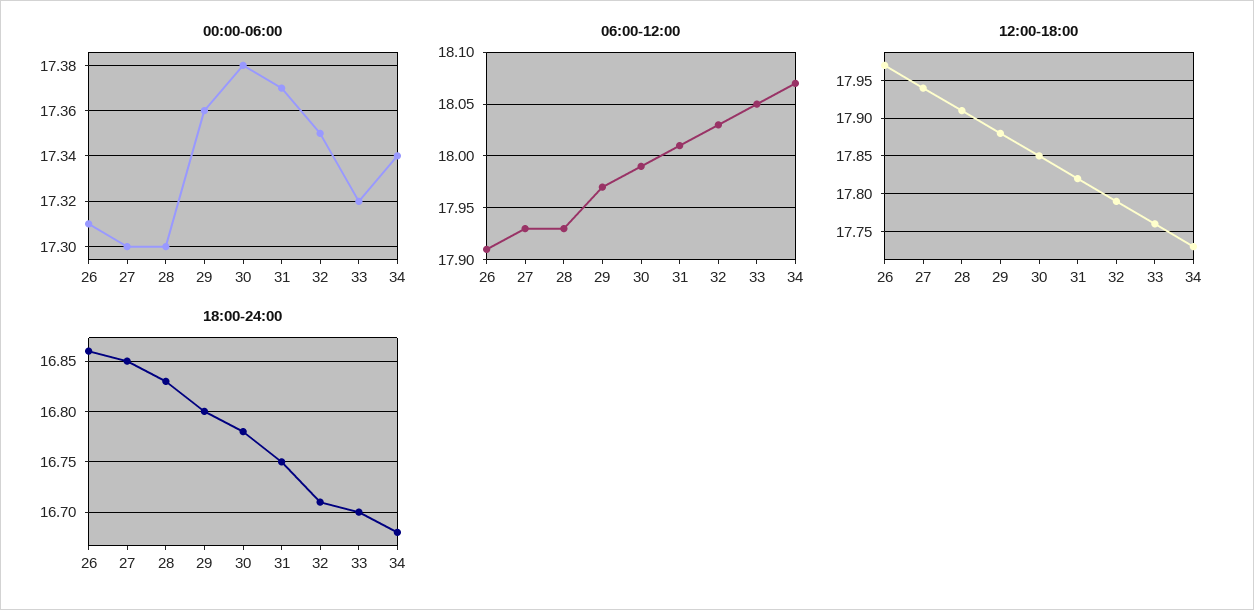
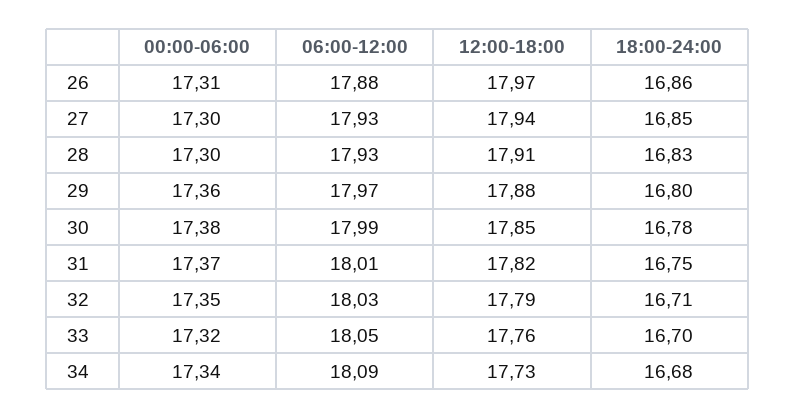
  {
    "00:00-06:00": {
      "26": 17.31,
      "27": 17.3,
      "28": 17.3,
      "29": 17.36,
      "30": 17.38,
      "31": 17.37,
      "32": 17.35,
      "33": 17.32,
      "34": 17.34
    },
    "06:00-12:00": {
-     "26": 17.91,
+     "26": 17.88,
      "27": 17.93,
      "28": 17.93,
      "29": 17.97,
      "30": 17.99,
      "31": 18.01,
      "32": 18.03,
      "33": 18.05,
-     "34": 18.07
+     "34": 18.09
    },
    "12:00-18:00": {
      "26": 17.97,
      "27": 17.94,
      "28": 17.91,
      "29": 17.88,
      "30": 17.85,
      "31": 17.82,
      "32": 17.79,
      "33": 17.76,
      "34": 17.73
    },
    "18:00-24:00": {
      "26": 16.86,
      "27": 16.85,
      "28": 16.83,
      "29": 16.8,
      "30": 16.78,
      "31": 16.75,
      "32": 16.71,
      "33": 16.7,
      "34": 16.68
    }
  }

